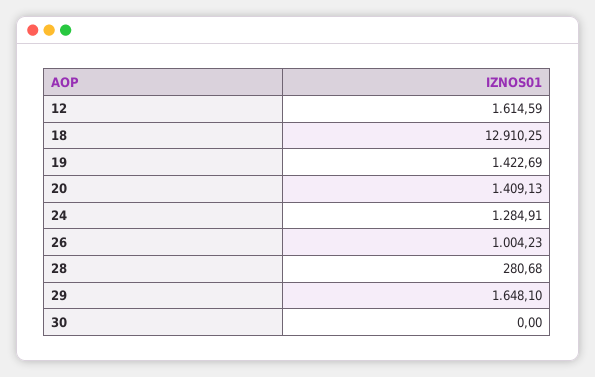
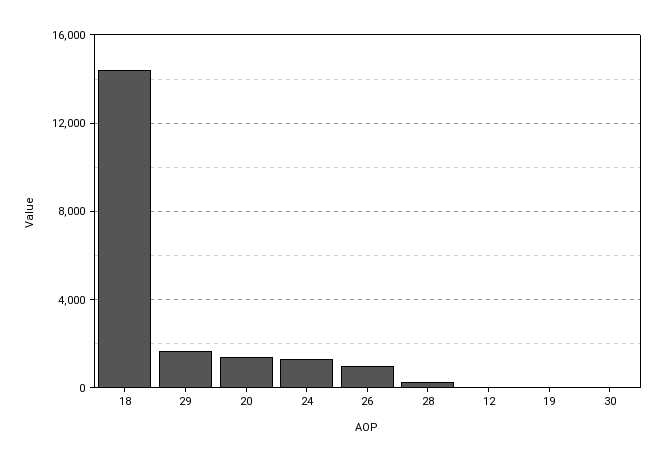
  {
-   "12": 1614.59,
+   "12": 0,
-   "18": 12910.25,
+   "18": 14500,
-   "19": 1422.69,
+   "19": 0,
    "20": 1409.13,
    "24": 1284.91,
    "26": 1004.23,
    "28": 280.68,
    "29": 1648.1,
    "30": 0
  }

